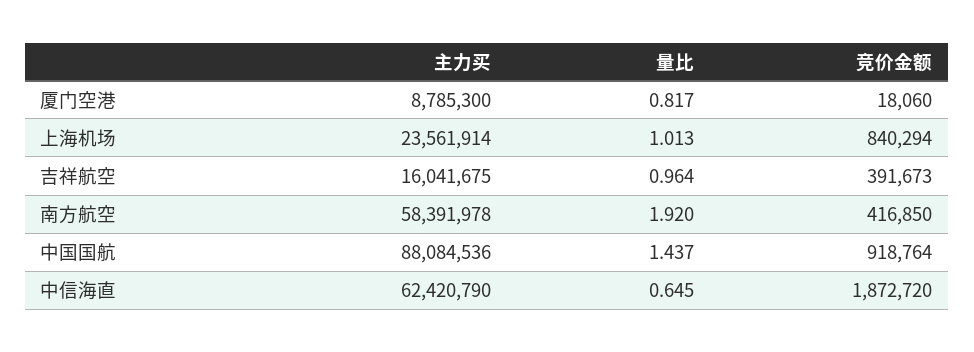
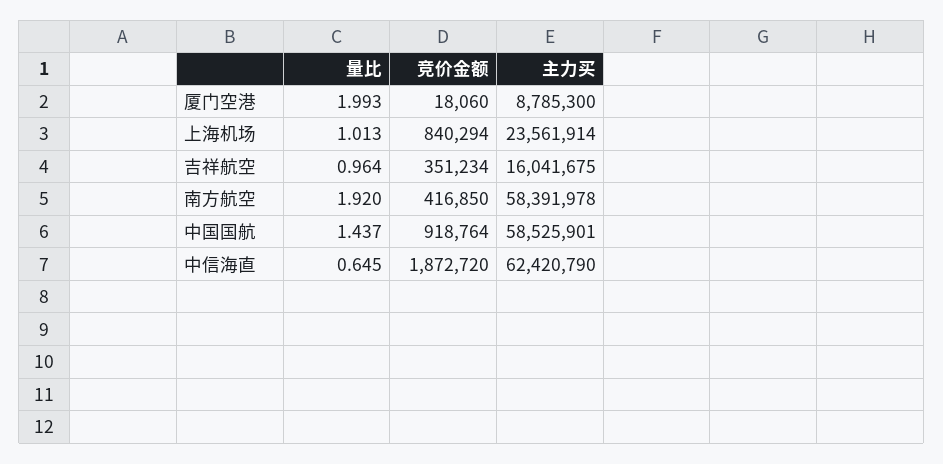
  {
    "主力买": {
      "厦门空港": 8785300,
      "上海机场": 23561914,
      "吉祥航空": 16041675,
      "南方航空": 58391978,
-     "中国国航": 88084536,
+     "中国国航": 58525901,
      "中信海直": 62420790
    },
    "量比": {
-     "厦门空港": 0.817,
+     "厦门空港": 1.993,
      "上海机场": 1.013,
      "吉祥航空": 0.964,
      "南方航空": 1.92,
      "中国国航": 1.437,
      "中信海直": 0.645
    },
    "竞价金额": {
      "厦门空港": 18060,
      "上海机场": 840294,
-     "吉祥航空": 391673,
+     "吉祥航空": 351234,
      "南方航空": 416850,
      "中国国航": 918764,
      "中信海直": 1872720
    }
  }

